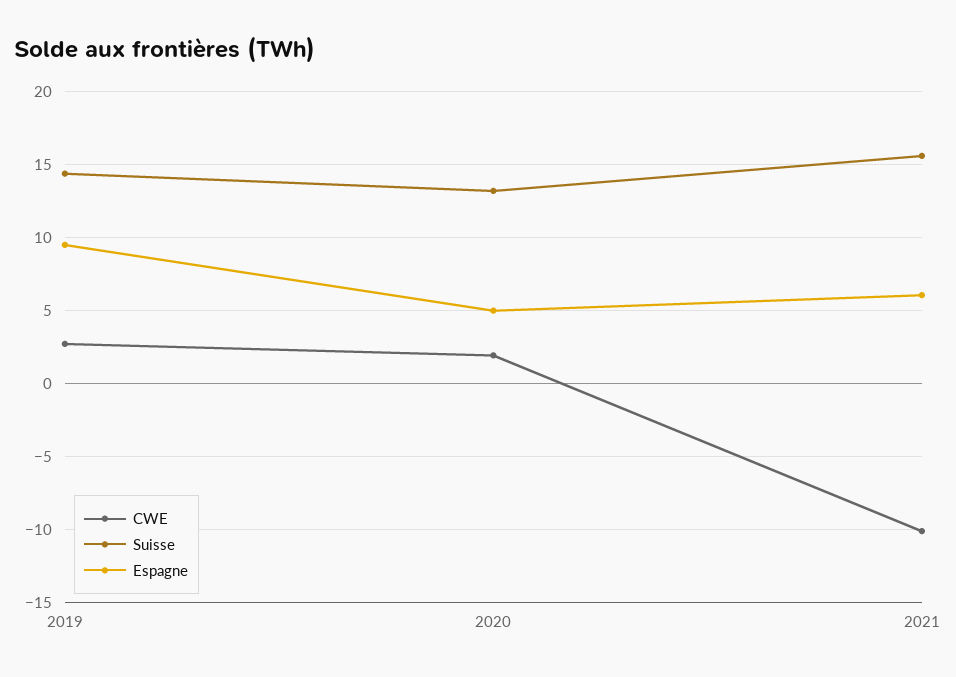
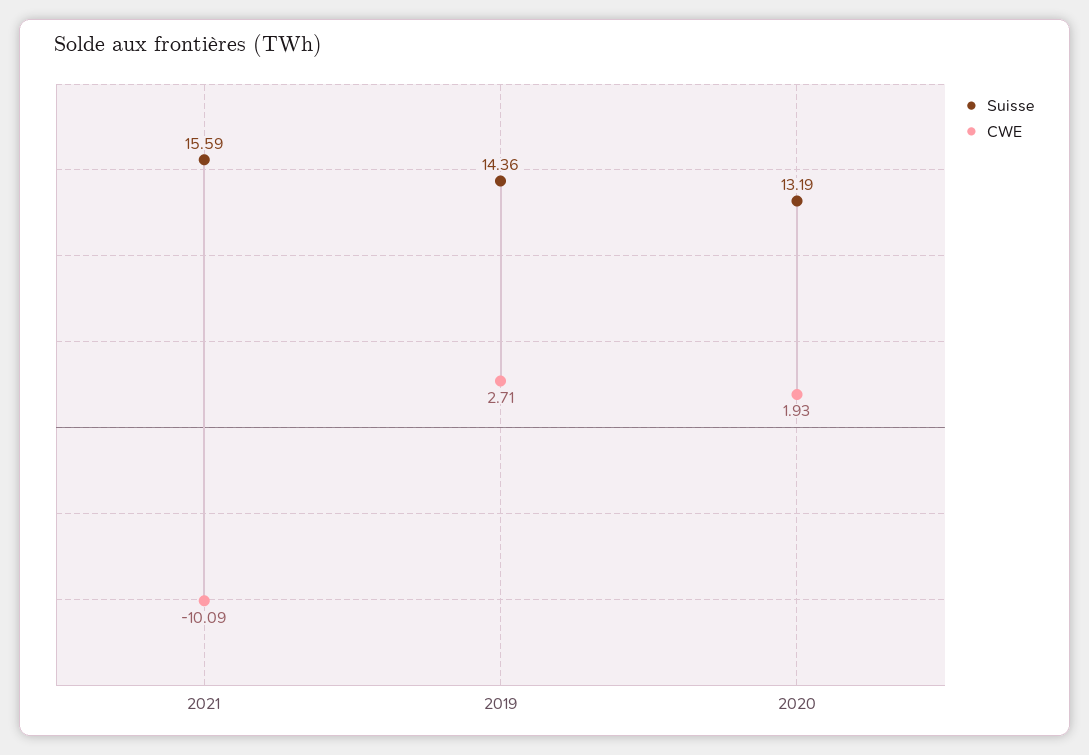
  {
    "CWE": {
      "2019": 2.71,
      "2020": 1.93,
      "2021": -10.09
    },
    "Suisse": {
      "2019": 14.36,
      "2020": 13.19,
      "2021": 15.59
-   },
+   }
-   "Espagne": {
-     "2019": 9.5,
-     "2020": 5,
-     "2021": 6
-   }
  }

